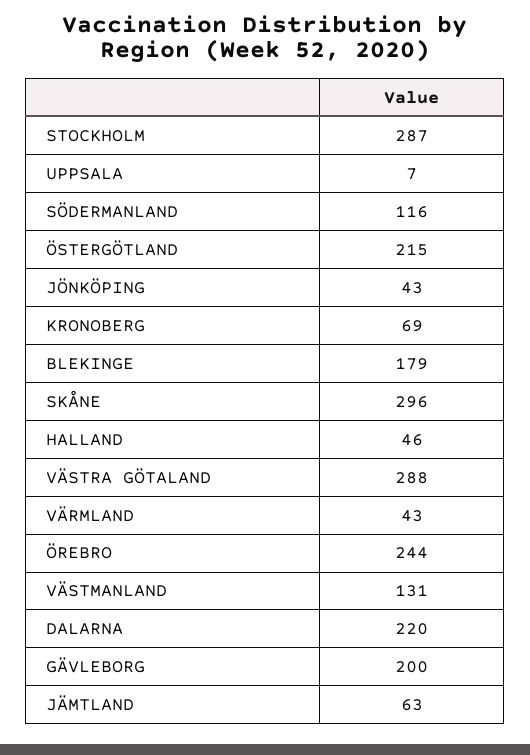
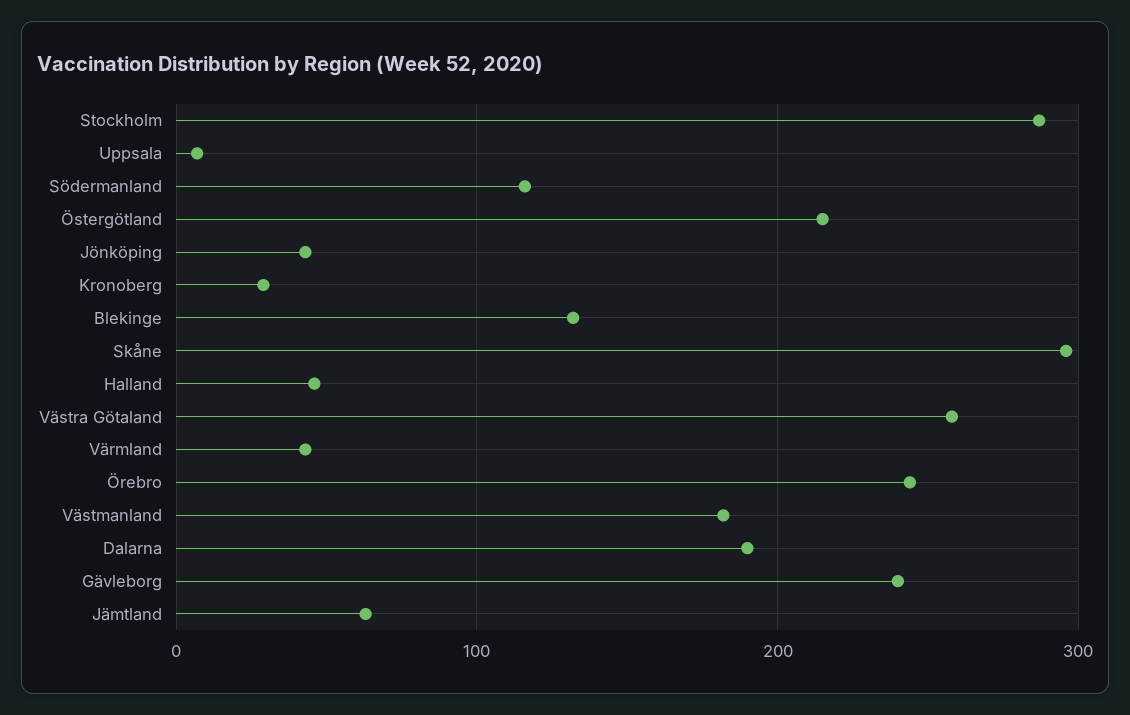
  {
    "STOCKHOLM": 287,
    "UPPSALA": 7,
    "SÖDERMANLAND": 116,
    "ÖSTERGÖTLAND": 215,
    "JÖNKÖPING": 43,
-   "KRONOBERG": 69,
+   "KRONOBERG": 30,
-   "BLEKINGE": 179,
+   "BLEKINGE": 130,
    "SKÅNE": 296,
    "HALLAND": 46,
-   "VÄSTRA GÖTALAND": 288,
+   "VÄSTRA GÖTALAND": 260,
    "VÄRMLAND": 43,
    "ÖREBRO": 244,
-   "VÄSTMANLAND": 131,
+   "VÄSTMANLAND": 180,
-   "DALARNA": 220,
+   "DALARNA": 190,
-   "GÄVLEBORG": 200,
+   "GÄVLEBORG": 240,
    "JÄMTLAND": 63
  }

